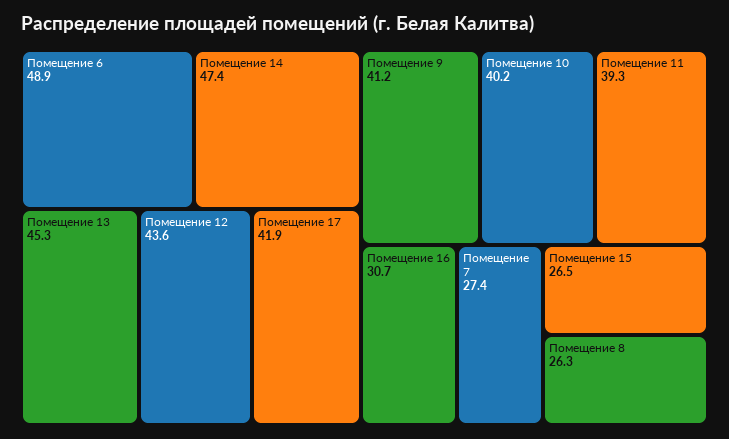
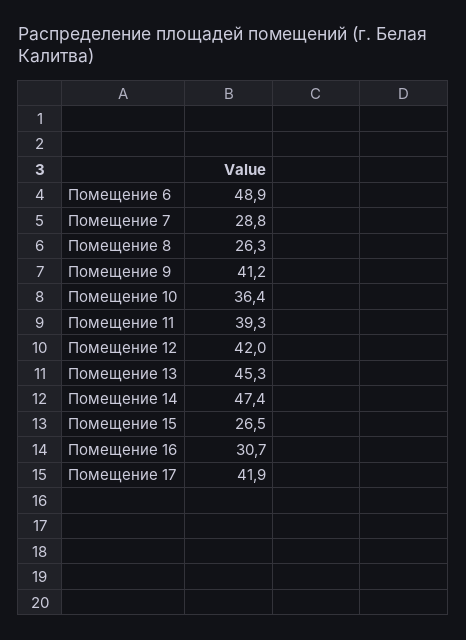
  {
    "Помещение 6": 48.9,
    "Помещение 14": 47.4,
    "Помещение 13": 45.3,
-   "Помещение 12": 43.6,
+   "Помещение 12": 42,
    "Помещение 17": 41.9,
    "Помещение 9": 41.2,
-   "Помещение 10": 40.2,
+   "Помещение 10": 36.4,
    "Помещение 11": 39.3,
    "Помещение 16": 30.7,
-   "Помещение 7": 27.4,
+   "Помещение 7": 28.8,
    "Помещение 15": 26.5,
    "Помещение 8": 26.3
  }

